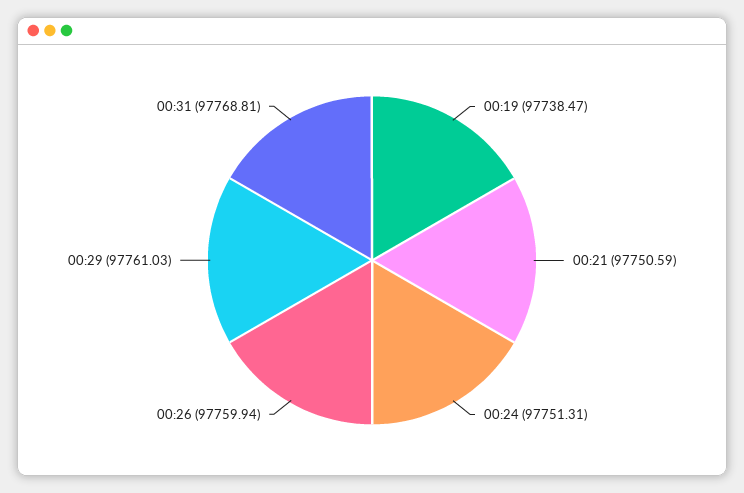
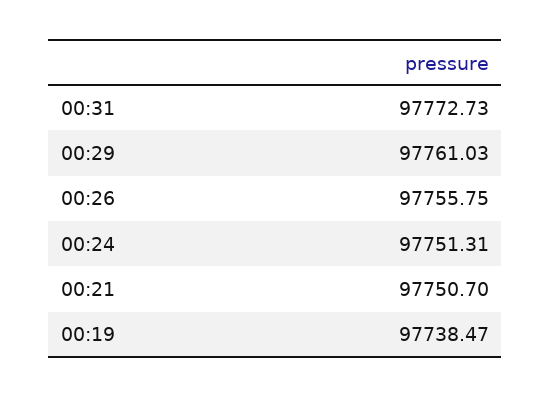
  {
    "00:19": 97738.47,
-   "00:21": 97750.59,
+   "00:21": 97750.7,
    "00:24": 97751.31,
-   "00:26": 97759.94,
+   "00:26": 97755.75,
    "00:29": 97761.03,
-   "00:31": 97768.81
+   "00:31": 97772.73
  }

